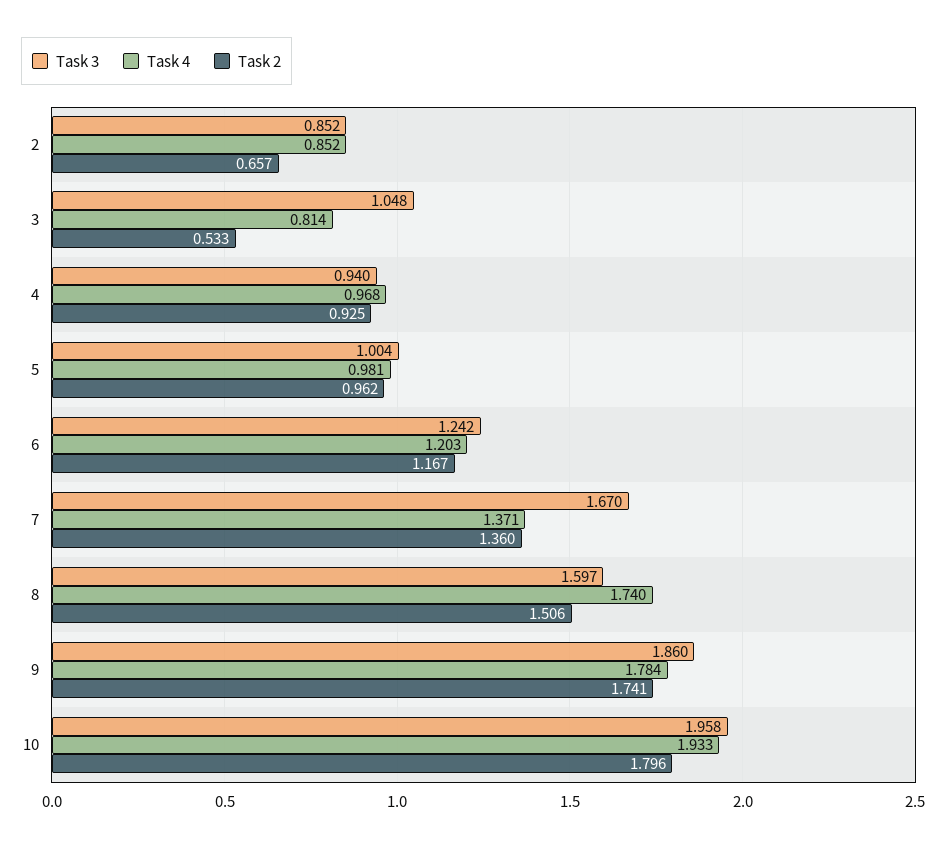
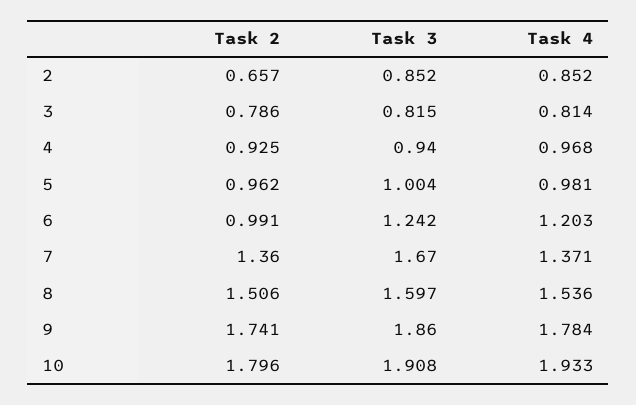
  {
    "Task 3": {
      "2": 0.852,
-     "3": 1.048,
+     "3": 0.815,
      "4": 0.94,
      "5": 1.004,
      "6": 1.242,
      "7": 1.67,
      "8": 1.597,
      "9": 1.86,
-     "10": 1.958
+     "10": 1.908
    },
    "Task 4": {
      "2": 0.852,
      "3": 0.814,
      "4": 0.968,
      "5": 0.981,
      "6": 1.203,
      "7": 1.371,
-     "8": 1.74,
+     "8": 1.536,
      "9": 1.784,
      "10": 1.933
    },
    "Task 2": {
      "2": 0.657,
-     "3": 0.533,
+     "3": 0.786,
      "4": 0.925,
      "5": 0.962,
-     "6": 1.167,
+     "6": 0.991,
      "7": 1.36,
      "8": 1.506,
      "9": 1.741,
      "10": 1.796
    }
  }

